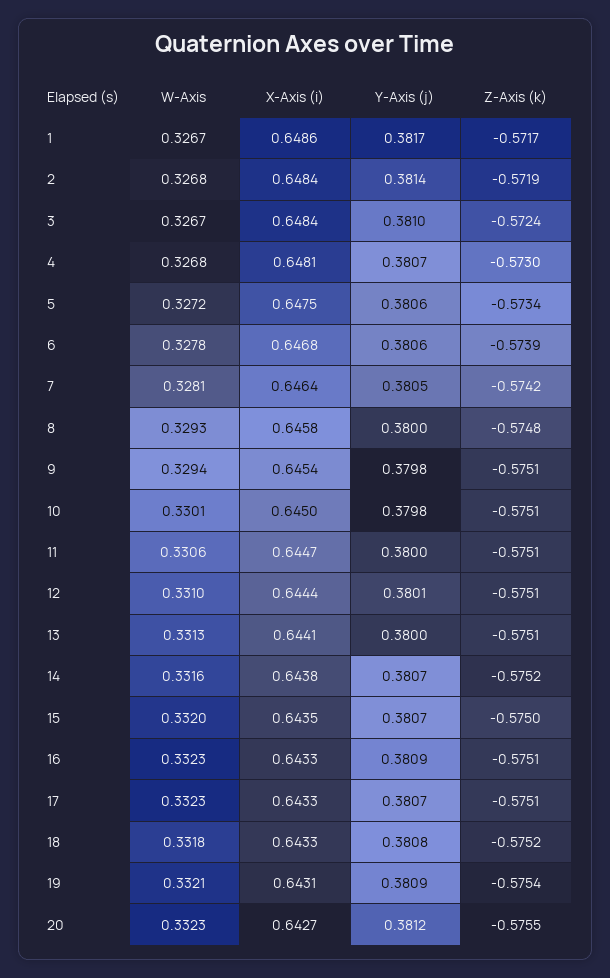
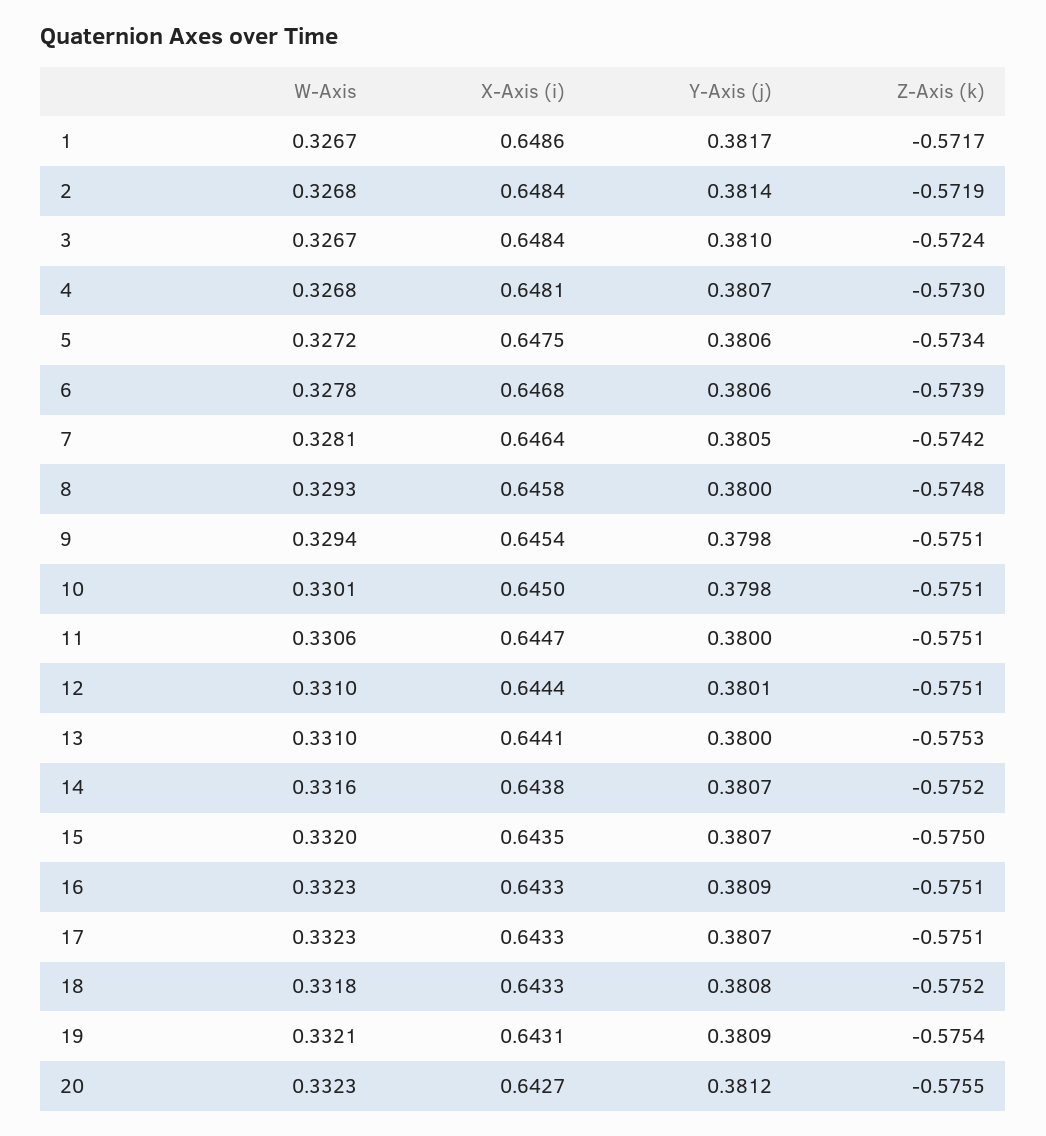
  {
    "W-Axis": {
      "1": 0.3267,
      "2": 0.3268,
      "3": 0.3267,
      "4": 0.3268,
      "5": 0.3272,
      "6": 0.3278,
      "7": 0.3281,
      "8": 0.3293,
      "9": 0.3294,
      "10": 0.3301,
      "11": 0.3306,
      "12": 0.331,
-     "13": 0.3313,
+     "13": 0.331,
      "14": 0.3316,
      "15": 0.332,
      "16": 0.3323,
      "17": 0.3323,
      "18": 0.3318,
      "19": 0.3321,
      "20": 0.3323
    },
    "X-Axis (i)": {
      "1": 0.6486,
      "2": 0.6484,
      "3": 0.6484,
      "4": 0.6481,
      "5": 0.6475,
      "6": 0.6468,
      "7": 0.6464,
      "8": 0.6458,
      "9": 0.6454,
      "10": 0.645,
      "11": 0.6447,
      "12": 0.6444,
      "13": 0.6441,
      "14": 0.6438,
      "15": 0.6435,
      "16": 0.6433,
      "17": 0.6433,
      "18": 0.6433,
      "19": 0.6431,
      "20": 0.6427
    },
    "Y-Axis (j)": {
      "1": 0.3817,
      "2": 0.3814,
      "3": 0.381,
      "4": 0.3807,
      "5": 0.3806,
      "6": 0.3806,
      "7": 0.3805,
      "8": 0.38,
      "9": 0.3798,
      "10": 0.3798,
      "11": 0.38,
      "12": 0.3801,
      "13": 0.38,
      "14": 0.3807,
      "15": 0.3807,
      "16": 0.3809,
      "17": 0.3807,
      "18": 0.3808,
      "19": 0.3809,
      "20": 0.3812
    },
    "Z-Axis (k)": {
      "1": -0.5717,
      "2": -0.5719,
      "3": -0.5724,
      "4": -0.573,
      "5": -0.5734,
      "6": -0.5739,
      "7": -0.5742,
      "8": -0.5748,
      "9": -0.5751,
      "10": -0.5751,
      "11": -0.5751,
      "12": -0.5751,
-     "13": -0.5751,
+     "13": -0.5753,
      "14": -0.5752,
      "15": -0.575,
      "16": -0.5751,
      "17": -0.5751,
      "18": -0.5752,
      "19": -0.5754,
      "20": -0.5755
    }
  }

